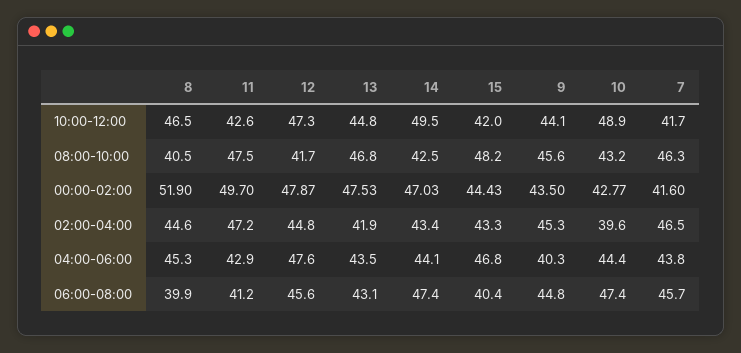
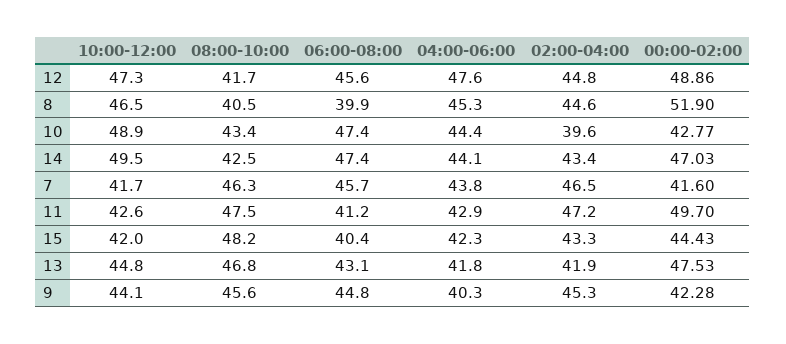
  {
    "8": {
      "10:00-12:00": 46.5,
      "08:00-10:00": 40.5,
      "00:00-02:00": 51.9,
      "02:00-04:00": 44.6,
      "04:00-06:00": 45.3,
      "06:00-08:00": 39.9
    },
    "11": {
      "10:00-12:00": 42.6,
      "08:00-10:00": 47.5,
      "00:00-02:00": 49.7,
      "02:00-04:00": 47.2,
      "04:00-06:00": 42.9,
      "06:00-08:00": 41.2
    },
    "12": {
      "10:00-12:00": 47.3,
      "08:00-10:00": 41.7,
-     "00:00-02:00": 47.87,
+     "00:00-02:00": 48.86,
      "02:00-04:00": 44.8,
      "04:00-06:00": 47.6,
      "06:00-08:00": 45.6
    },
    "13": {
      "10:00-12:00": 44.8,
      "08:00-10:00": 46.8,
      "00:00-02:00": 47.53,
      "02:00-04:00": 41.9,
-     "04:00-06:00": 43.5,
+     "04:00-06:00": 41.8,
      "06:00-08:00": 43.1
    },
    "14": {
      "10:00-12:00": 49.5,
      "08:00-10:00": 42.5,
      "00:00-02:00": 47.03,
      "02:00-04:00": 43.4,
      "04:00-06:00": 44.1,
      "06:00-08:00": 47.4
    },
    "15": {
      "10:00-12:00": 42,
      "08:00-10:00": 48.2,
      "00:00-02:00": 44.43,
      "02:00-04:00": 43.3,
-     "04:00-06:00": 46.8,
+     "04:00-06:00": 42.3,
      "06:00-08:00": 40.4
    },
    "9": {
      "10:00-12:00": 44.1,
      "08:00-10:00": 45.6,
-     "00:00-02:00": 43.5,
+     "00:00-02:00": 42.28,
      "02:00-04:00": 45.3,
      "04:00-06:00": 40.3,
      "06:00-08:00": 44.8
    },
    "10": {
      "10:00-12:00": 48.9,
-     "08:00-10:00": 43.2,
+     "08:00-10:00": 43.4,
      "00:00-02:00": 42.77,
      "02:00-04:00": 39.6,
      "04:00-06:00": 44.4,
      "06:00-08:00": 47.4
    },
    "7": {
      "10:00-12:00": 41.7,
      "08:00-10:00": 46.3,
      "00:00-02:00": 41.6,
      "02:00-04:00": 46.5,
      "04:00-06:00": 43.8,
      "06:00-08:00": 45.7
    }
  }

